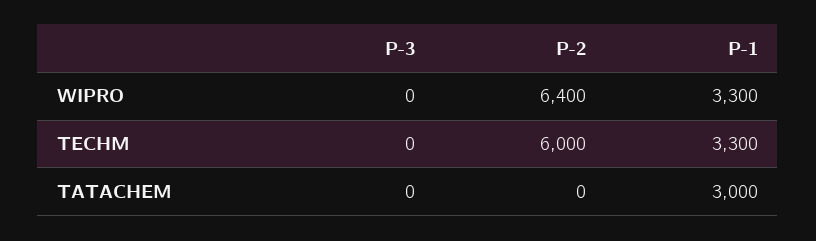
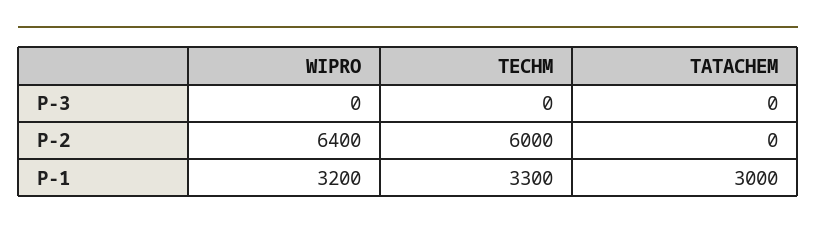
  {
    "P-3": {
      "WIPRO": 0,
      "TECHM": 0,
      "TATACHEM": 0
    },
    "P-2": {
      "WIPRO": 6400,
      "TECHM": 6000,
      "TATACHEM": 0
    },
    "P-1": {
-     "WIPRO": 3300,
+     "WIPRO": 3200,
      "TECHM": 3300,
      "TATACHEM": 3000
    }
  }

